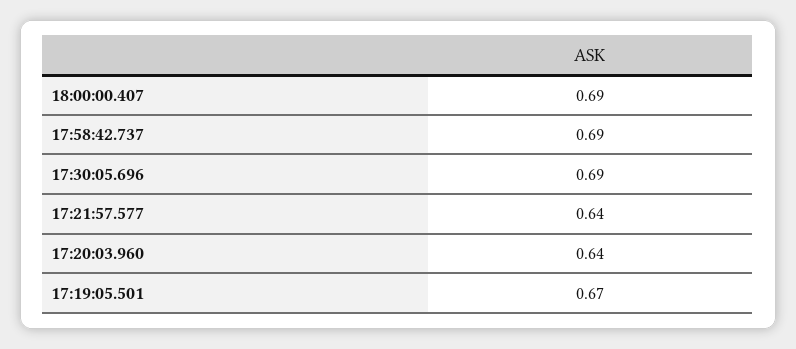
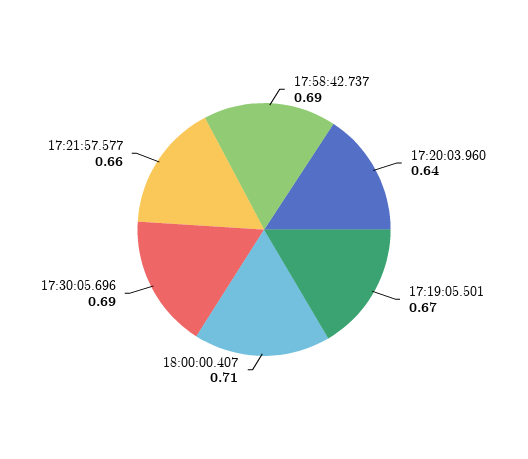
  {
-   "18:00:00.407": 0.69,
+   "18:00:00.407": 0.71,
    "17:58:42.737": 0.69,
    "17:30:05.696": 0.69,
-   "17:21:57.577": 0.64,
+   "17:21:57.577": 0.66,
    "17:20:03.960": 0.64,
    "17:19:05.501": 0.67
  }

